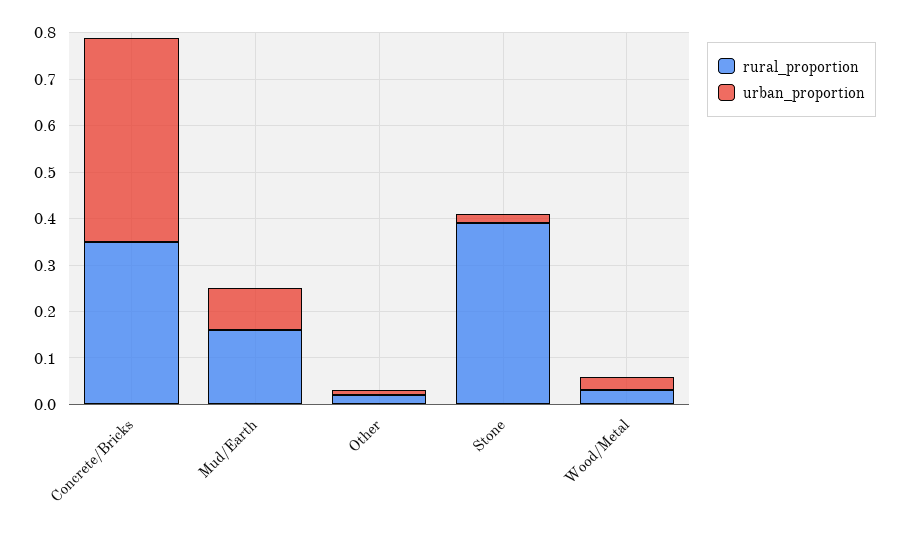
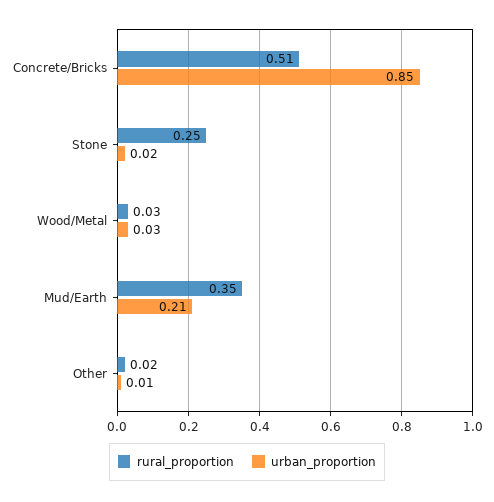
  {
    "rural_proportion": {
-     "Concrete/Bricks": 0.35,
+     "Concrete/Bricks": 0.51,
-     "Mud/Earth": 0.15,
+     "Mud/Earth": 0.35,
      "Other": 0.02,
-     "Stone": 0.4,
+     "Stone": 0.25,
      "Wood/Metal": 0.03
    },
    "urban_proportion": {
-     "Concrete/Bricks": 0.45,
+     "Concrete/Bricks": 0.85,
-     "Mud/Earth": 0.1,
+     "Mud/Earth": 0.21,
      "Other": 0.01,
      "Stone": 0.02,
      "Wood/Metal": 0.03
    }
  }

